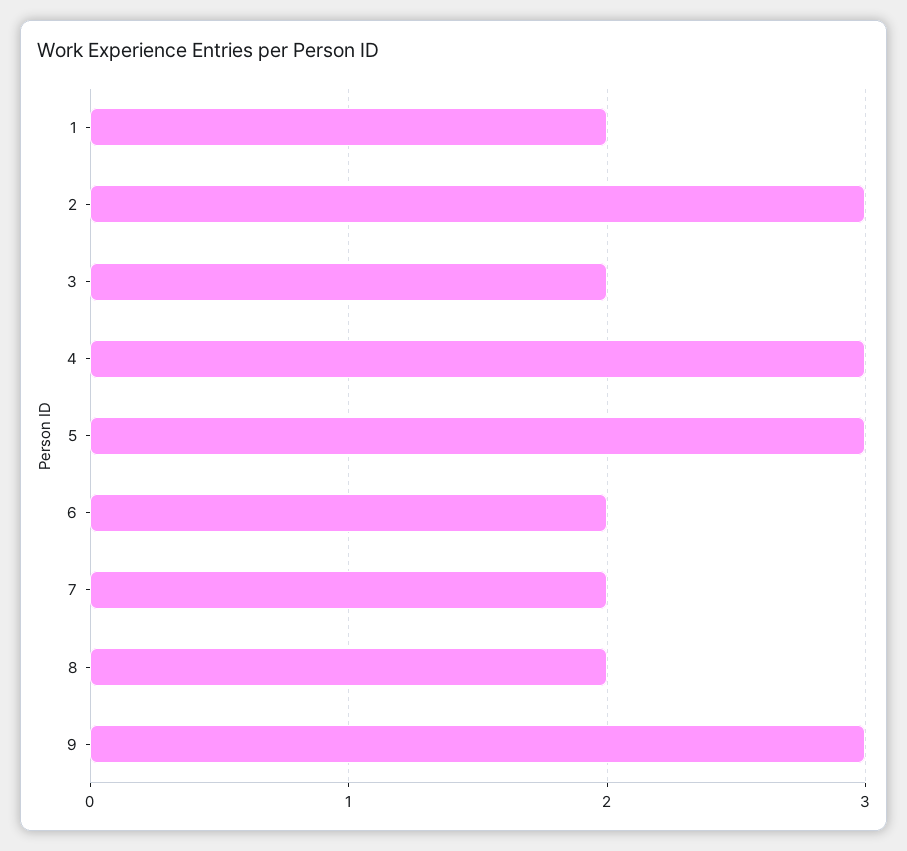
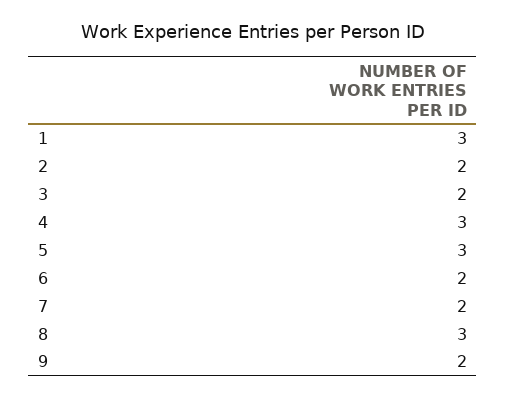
  {
-   "1": 2,
+   "1": 3,
-   "2": 3,
+   "2": 2,
    "3": 2,
    "4": 3,
    "5": 3,
    "6": 2,
    "7": 2,
-   "8": 2,
+   "8": 3,
-   "9": 3
+   "9": 2
  }

